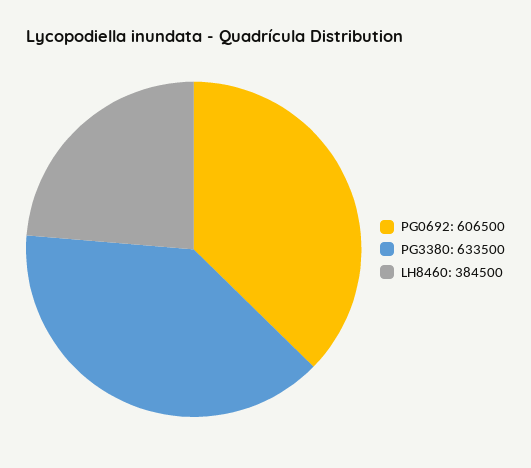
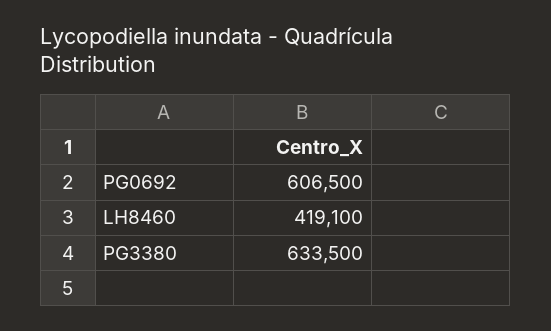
  {
    "PG0692": 606500,
    "PG3380": 633500,
-   "LH8460": 384500
+   "LH8460": 419100
  }

